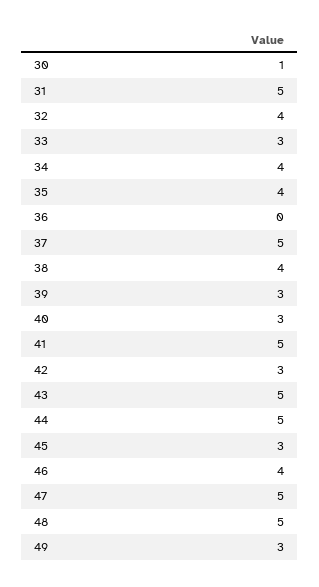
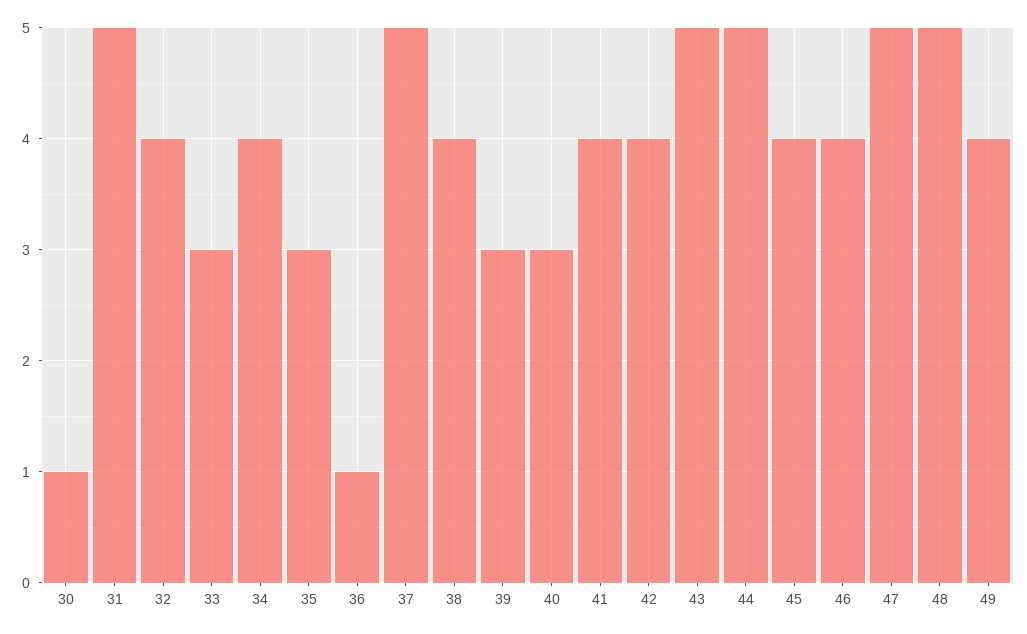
  {
    "30": 1,
    "31": 5,
    "32": 4,
    "33": 3,
    "34": 4,
-   "35": 4,
+   "35": 3,
-   "36": 0,
+   "36": 1,
    "37": 5,
    "38": 4,
    "39": 3,
    "40": 3,
-   "41": 5,
+   "41": 4,
-   "42": 3,
+   "42": 4,
    "43": 5,
    "44": 5,
-   "45": 3,
+   "45": 4,
    "46": 4,
    "47": 5,
    "48": 5,
-   "49": 3
+   "49": 4
  }

